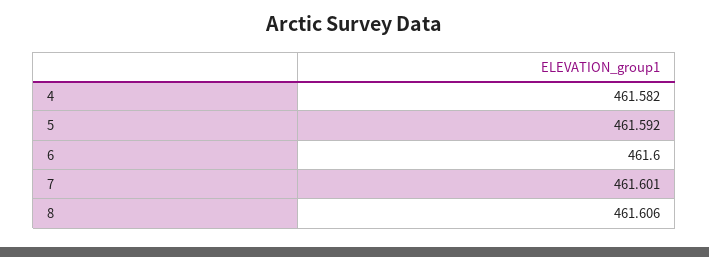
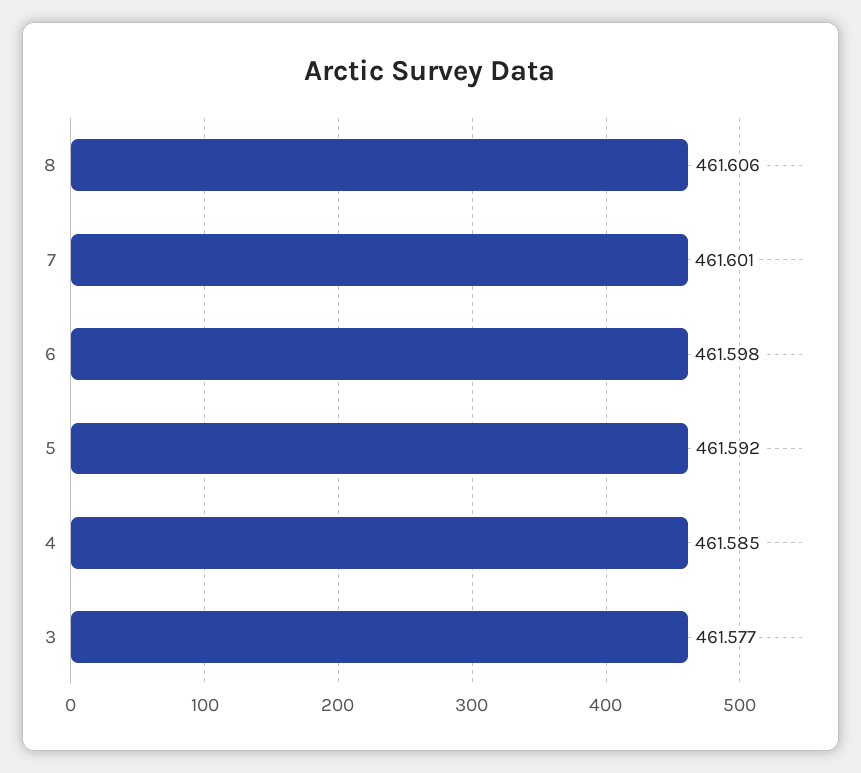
  {
-   "4": 461.582,
+   "4": 461.585,
    "5": 461.592,
-   "6": 461.6,
+   "6": 461.598,
    "7": 461.601,
-   "8": 461.606
+   "8": 461.606,
+   "3": 461.577
  }

